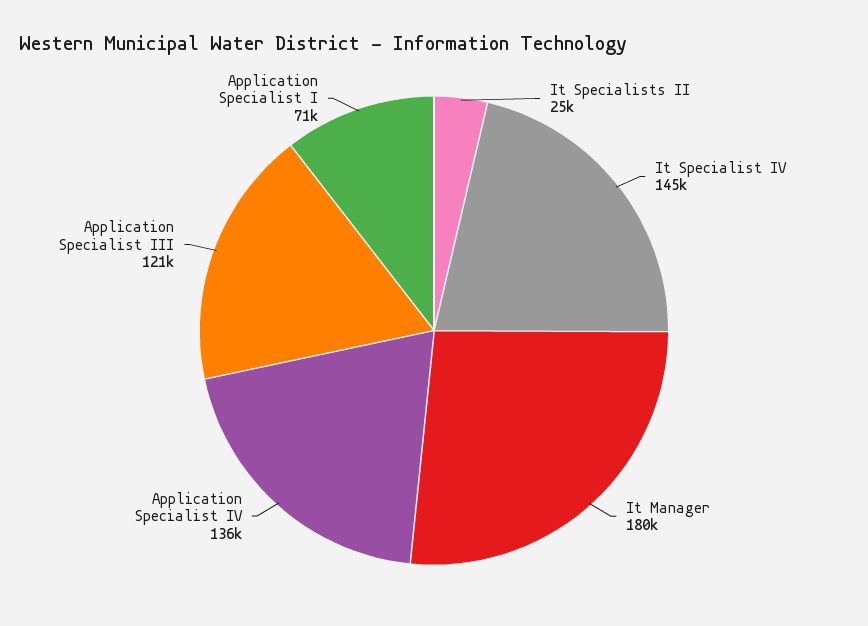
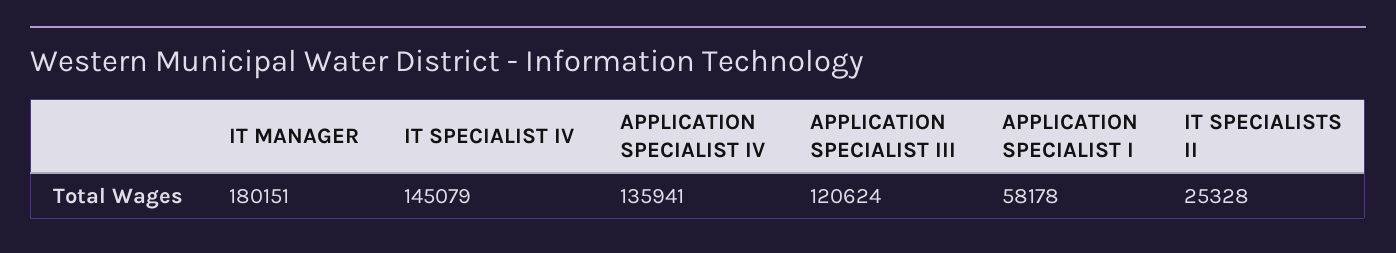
  {
    "It Specialists II": 25328,
    "It Specialist IV": 145079,
    "It Manager": 180151,
    "Application Specialist IV": 135941,
    "Application Specialist III": 120624,
-   "Application Specialist I": 71000
+   "Application Specialist I": 58178
  }

